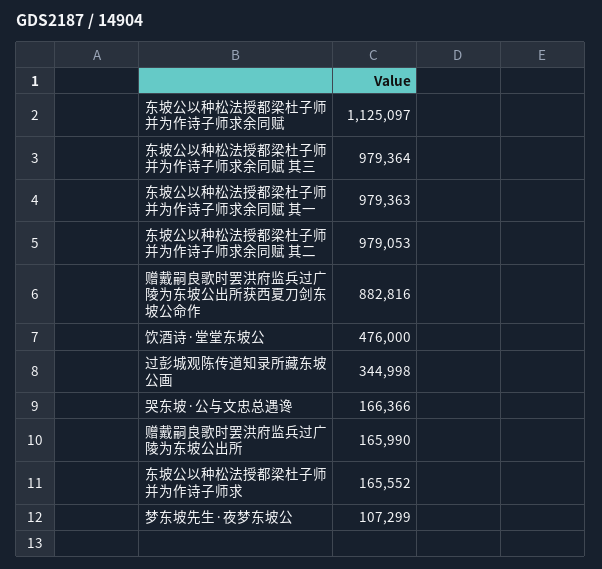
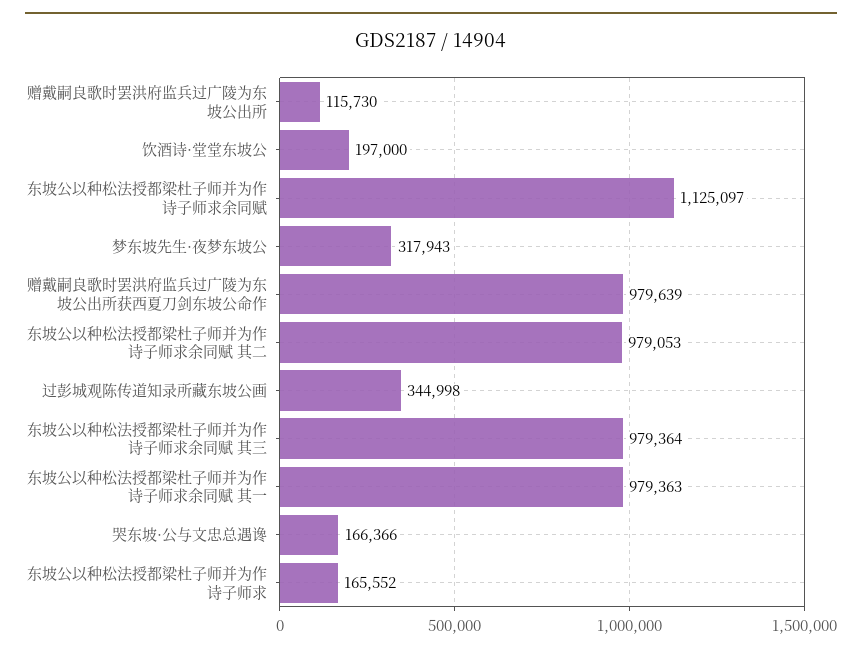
  {
    "东坡公以种松法授都梁杜子师并为作诗子师求余同赋": 1125097,
    "东坡公以种松法授都梁杜子师并为作诗子师求余同赋 其三": 979364,
    "东坡公以种松法授都梁杜子师并为作诗子师求余同赋 其一": 979363,
    "东坡公以种松法授都梁杜子师并为作诗子师求余同赋 其二": 979053,
-   "赠戴嗣良歌时罢洪府监兵过广陵为东坡公出所获西夏刀剑东坡公命作": 882816,
+   "赠戴嗣良歌时罢洪府监兵过广陵为东坡公出所获西夏刀剑东坡公命作": 979639,
-   "饮酒诗·堂堂东坡公": 476000,
+   "饮酒诗·堂堂东坡公": 197000,
    "过彭城观陈传道知录所藏东坡公画": 344998,
    "哭东坡·公与文忠总遇谗": 166366,
-   "赠戴嗣良歌时罢洪府监兵过广陵为东坡公出所": 165990,
+   "赠戴嗣良歌时罢洪府监兵过广陵为东坡公出所": 115730,
    "东坡公以种松法授都梁杜子师并为作诗子师求": 165552,
-   "梦东坡先生·夜梦东坡公": 107299
+   "梦东坡先生·夜梦东坡公": 317943
  }

